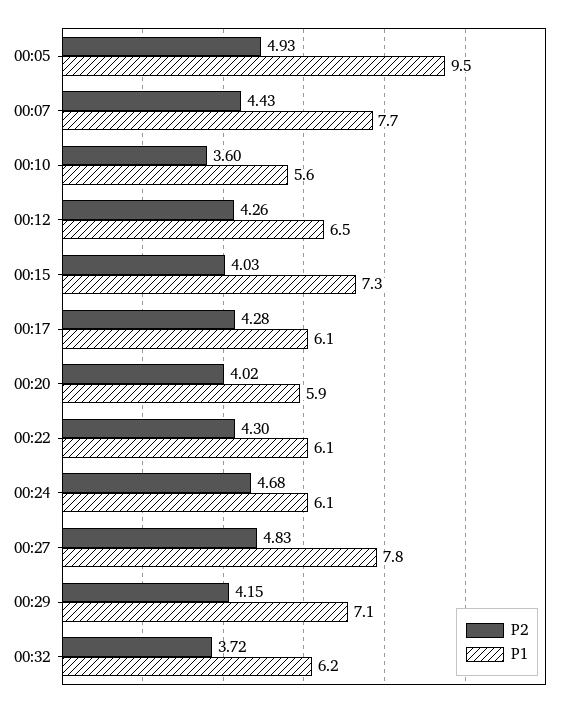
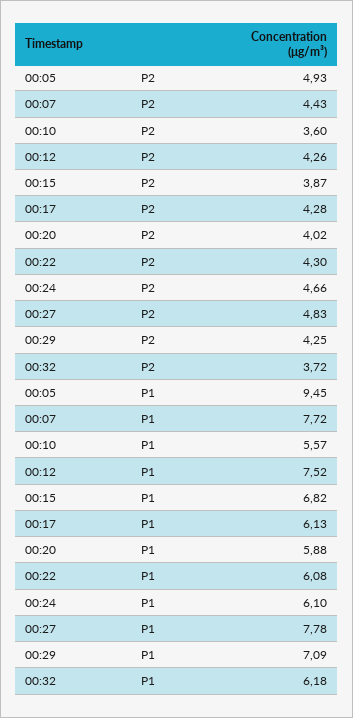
  {
    "P2": {
      "00:05": 4.93,
      "00:07": 4.43,
      "00:10": 3.6,
      "00:12": 4.26,
-     "00:15": 4.03,
+     "00:15": 3.87,
      "00:17": 4.28,
      "00:20": 4.02,
      "00:22": 4.3,
-     "00:24": 4.68,
+     "00:24": 4.66,
      "00:27": 4.83,
-     "00:29": 4.15,
+     "00:29": 4.25,
      "00:32": 3.72
    },
    "P1": {
      "00:05": 9.45,
      "00:07": 7.72,
      "00:10": 5.57,
-     "00:12": 6.5,
+     "00:12": 7.52,
-     "00:15": 7.3,
+     "00:15": 6.82,
      "00:17": 6.13,
      "00:20": 5.88,
      "00:22": 6.08,
      "00:24": 6.1,
      "00:27": 7.78,
      "00:29": 7.09,
      "00:32": 6.18
    }
  }

